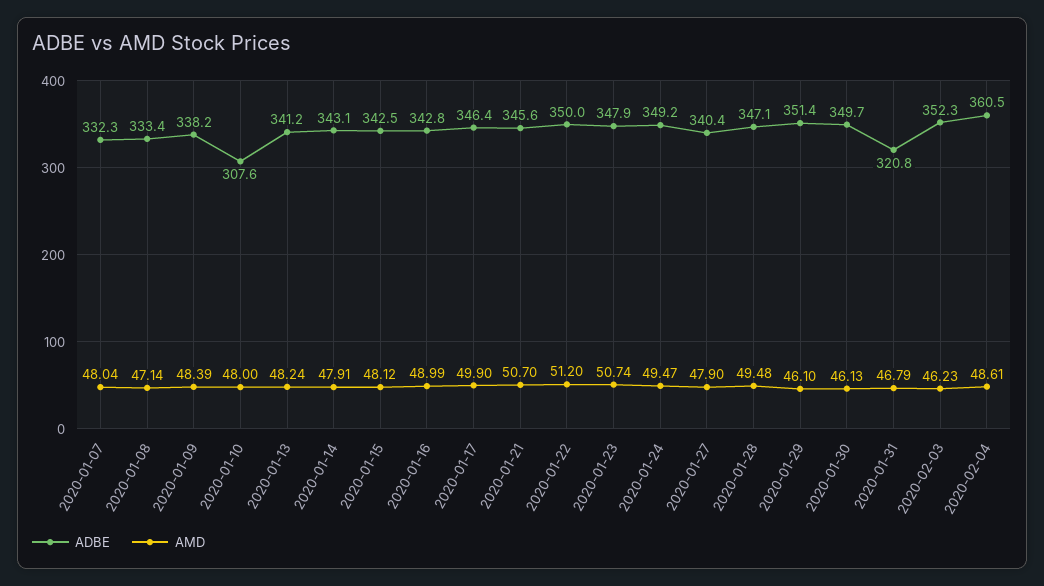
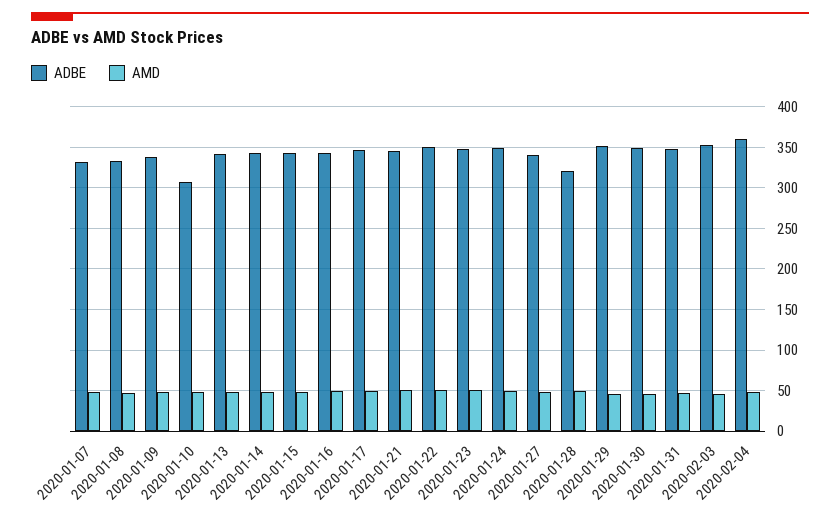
  {
    "ADBE": {
      "2020-01-07": 332.3,
      "2020-01-08": 333.4,
      "2020-01-09": 338.2,
      "2020-01-10": 307.6,
      "2020-01-13": 341.2,
      "2020-01-14": 343.1,
      "2020-01-15": 342.5,
      "2020-01-16": 342.8,
      "2020-01-17": 346.4,
      "2020-01-21": 345.6,
      "2020-01-22": 350,
      "2020-01-23": 347.9,
      "2020-01-24": 349.2,
      "2020-01-27": 340.4,
-     "2020-01-28": 347.1,
+     "2020-01-28": 320,
      "2020-01-29": 351.4,
      "2020-01-30": 349.7,
-     "2020-01-31": 320.8,
+     "2020-01-31": 350,
      "2020-02-03": 352.3,
      "2020-02-04": 360.5
    },
    "AMD": {
      "2020-01-07": 48.04,
      "2020-01-08": 47.14,
      "2020-01-09": 48.39,
      "2020-01-10": 48,
      "2020-01-13": 48.24,
      "2020-01-14": 47.91,
      "2020-01-15": 48.12,
      "2020-01-16": 48.99,
      "2020-01-17": 49.9,
      "2020-01-21": 50.7,
      "2020-01-22": 51.2,
      "2020-01-23": 50.74,
      "2020-01-24": 49.47,
      "2020-01-27": 47.9,
      "2020-01-28": 49.48,
      "2020-01-29": 46.1,
      "2020-01-30": 46.13,
      "2020-01-31": 46.79,
      "2020-02-03": 46.23,
      "2020-02-04": 48.61
    }
  }

